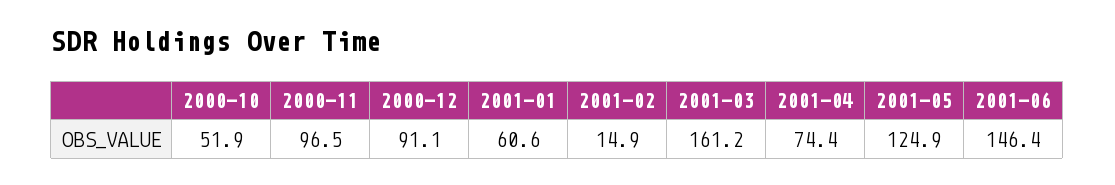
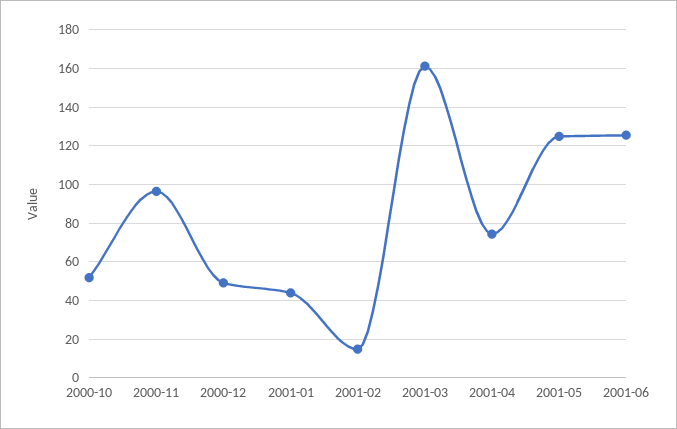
  {
    "2000-10": 51.9,
    "2000-11": 96.5,
-   "2000-12": 91.1,
+   "2000-12": 50,
-   "2001-01": 60.6,
+   "2001-01": 45,
    "2001-02": 14.9,
    "2001-03": 161.2,
    "2001-04": 74.4,
    "2001-05": 124.9,
-   "2001-06": 146.4
+   "2001-06": 125
  }

